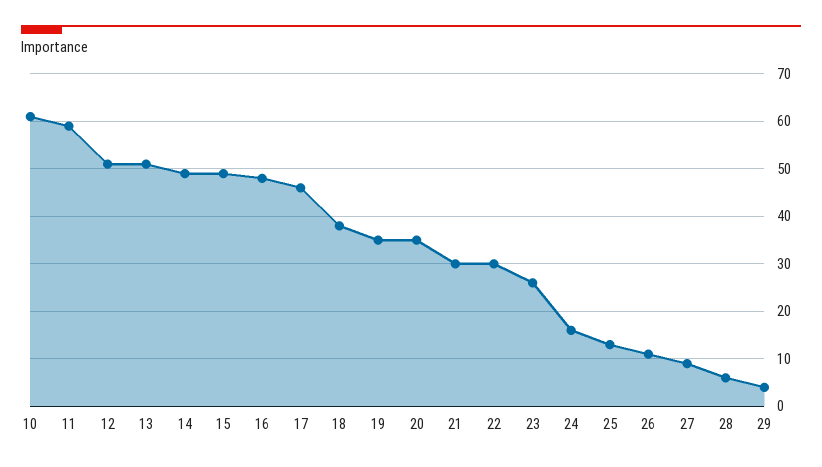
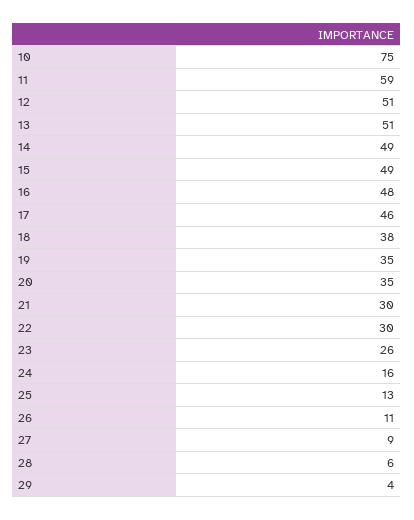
  {
-   "10": 60,
+   "10": 75,
    "11": 59,
    "12": 51,
    "13": 51,
    "14": 49,
    "15": 49,
    "16": 48,
    "17": 46,
    "18": 38,
    "19": 35,
    "20": 35,
    "21": 30,
    "22": 30,
    "23": 26,
    "24": 16,
    "25": 13,
    "26": 11,
    "27": 9,
    "28": 6,
    "29": 4
  }

